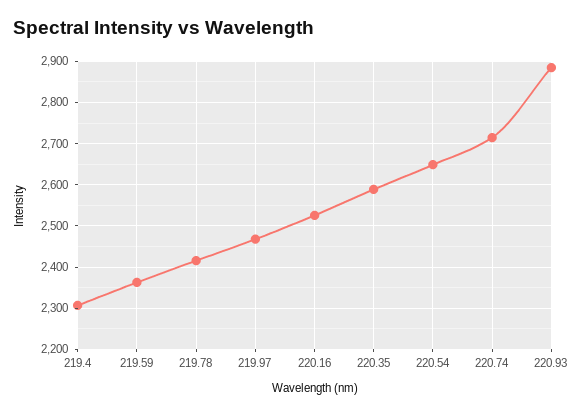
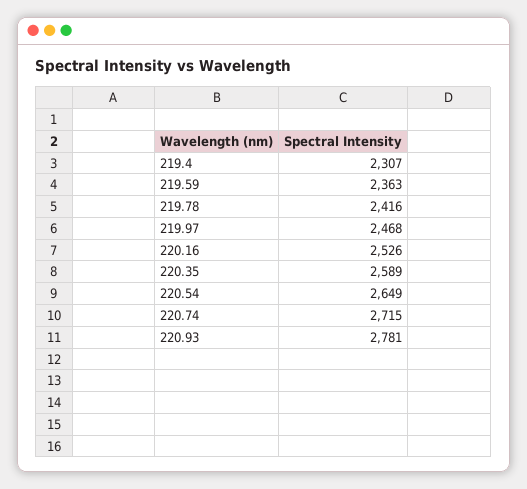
  {
    "219.4": 2307,
    "219.59": 2363,
    "219.78": 2416,
    "219.97": 2468,
    "220.16": 2526,
    "220.35": 2589,
    "220.54": 2649,
    "220.74": 2715,
-   "220.93": 2880
+   "220.93": 2781
  }

